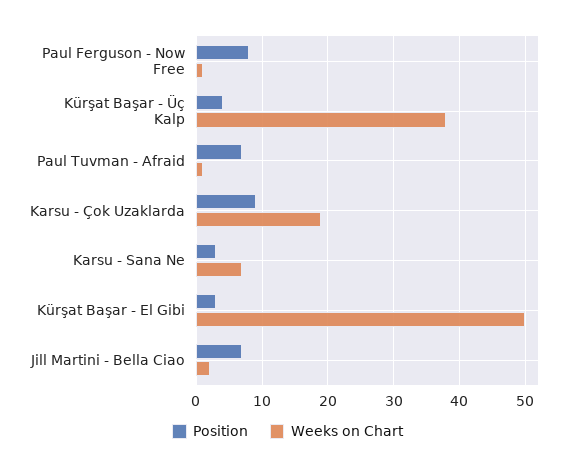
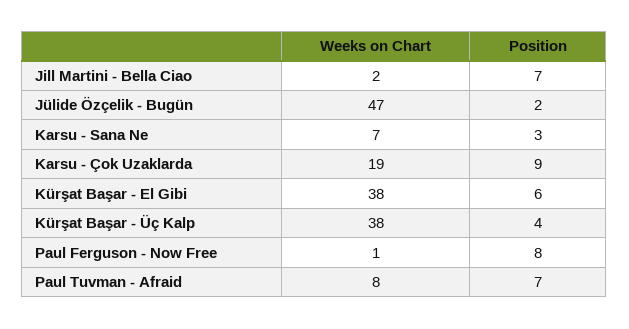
  {
    "Position": {
      "Paul Ferguson - Now Free": 8,
      "Kürşat Başar - Üç Kalp": 4,
      "Paul Tuvman - Afraid": 7,
      "Karsu - Çok Uzaklarda": 9,
      "Karsu - Sana Ne": 3,
-     "Kürşat Başar - El Gibi": 3,
+     "Kürşat Başar - El Gibi": 6,
-     "Jill Martini - Bella Ciao": 7
+     "Jill Martini - Bella Ciao": 7,
+     "Jülide Özçelik - Bugün": 2
    },
    "Weeks on Chart": {
      "Paul Ferguson - Now Free": 1,
      "Kürşat Başar - Üç Kalp": 38,
-     "Paul Tuvman - Afraid": 1,
+     "Paul Tuvman - Afraid": 8,
      "Karsu - Çok Uzaklarda": 19,
      "Karsu - Sana Ne": 7,
-     "Kürşat Başar - El Gibi": 50,
+     "Kürşat Başar - El Gibi": 38,
-     "Jill Martini - Bella Ciao": 2
+     "Jill Martini - Bella Ciao": 2,
+     "Jülide Özçelik - Bugün": 47
    }
  }

